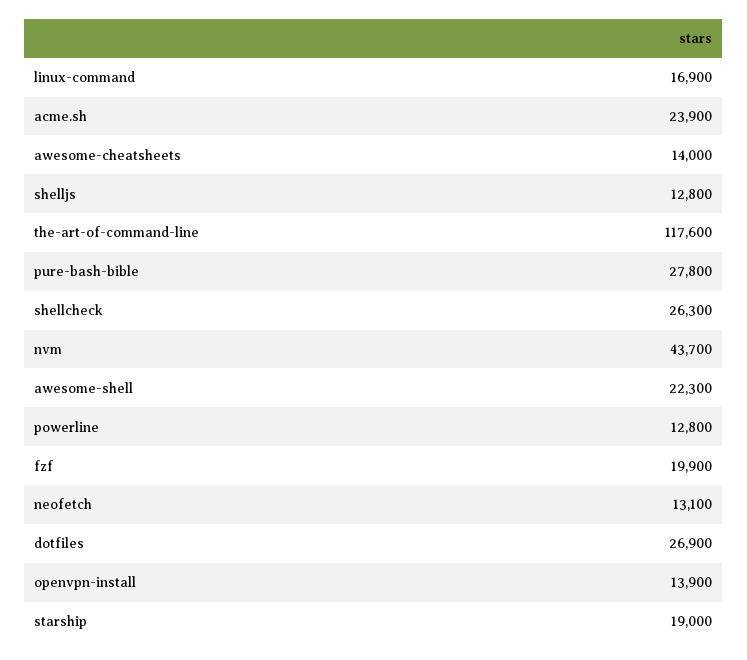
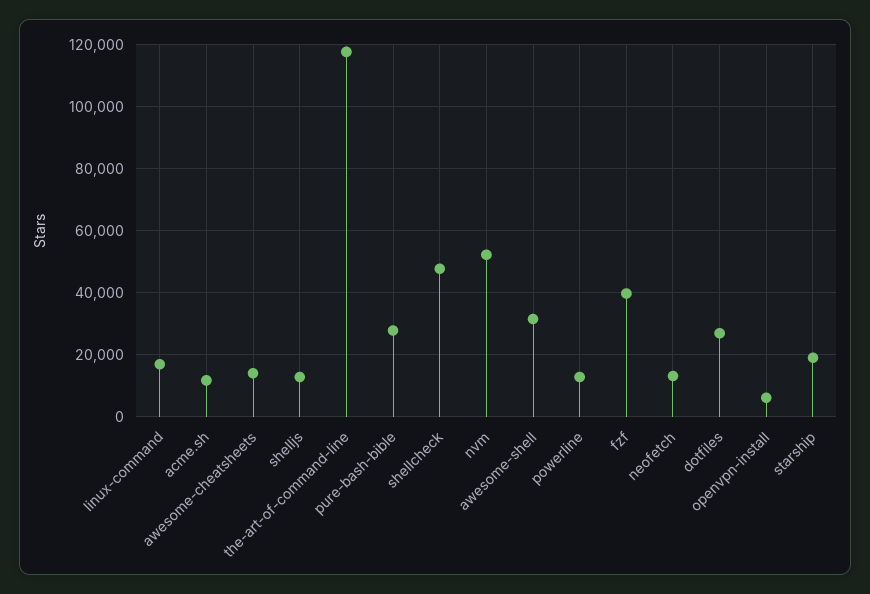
  {
    "linux-command": 16900,
-   "acme.sh": 23900,
+   "acme.sh": 12000,
    "awesome-cheatsheets": 14000,
    "shelljs": 12800,
    "the-art-of-command-line": 117600,
    "pure-bash-bible": 27800,
-   "shellcheck": 26300,
+   "shellcheck": 48000,
-   "nvm": 43700,
+   "nvm": 52000,
-   "awesome-shell": 22300,
+   "awesome-shell": 32000,
    "powerline": 12800,
-   "fzf": 19900,
+   "fzf": 40000,
    "neofetch": 13100,
    "dotfiles": 26900,
-   "openvpn-install": 13900,
+   "openvpn-install": 6000,
    "starship": 19000
  }

